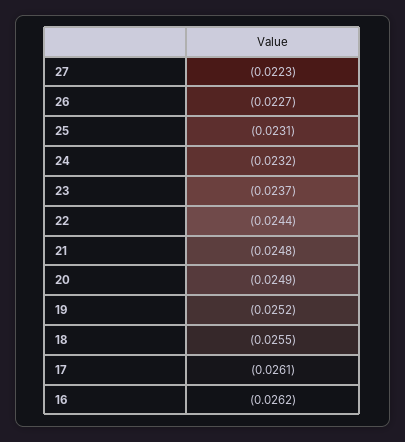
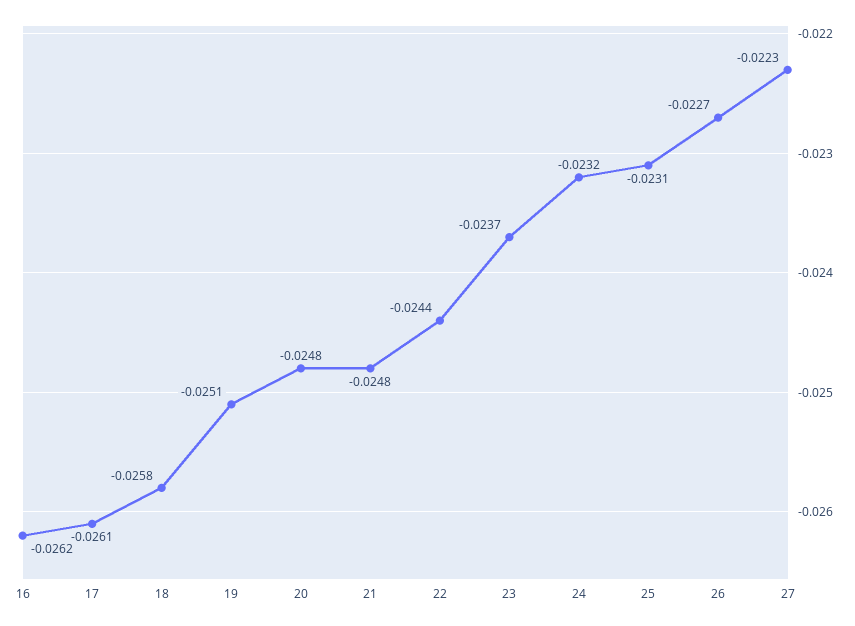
  {
    "27": -0.0223,
    "26": -0.0227,
    "25": -0.0231,
    "24": -0.0232,
    "23": -0.0237,
    "22": -0.0244,
    "21": -0.0248,
-   "20": -0.0249,
+   "20": -0.0248,
-   "19": -0.0252,
+   "19": -0.0251,
-   "18": -0.0255,
+   "18": -0.0258,
    "17": -0.0261,
    "16": -0.0262
  }

